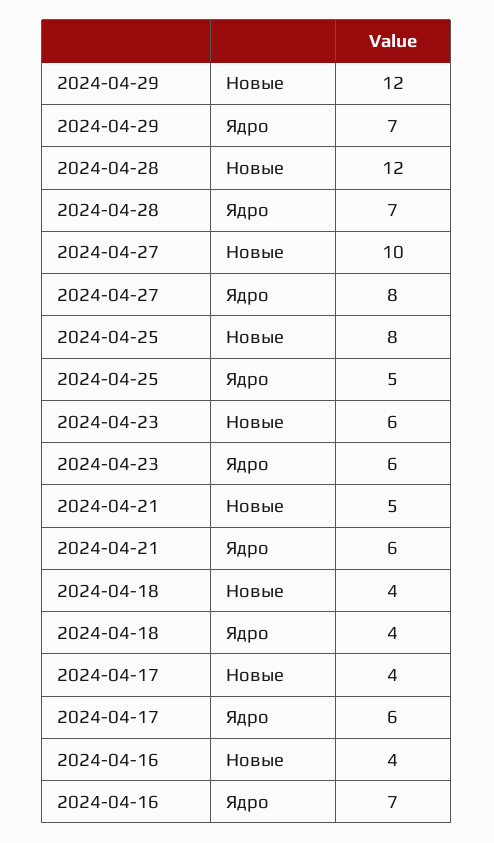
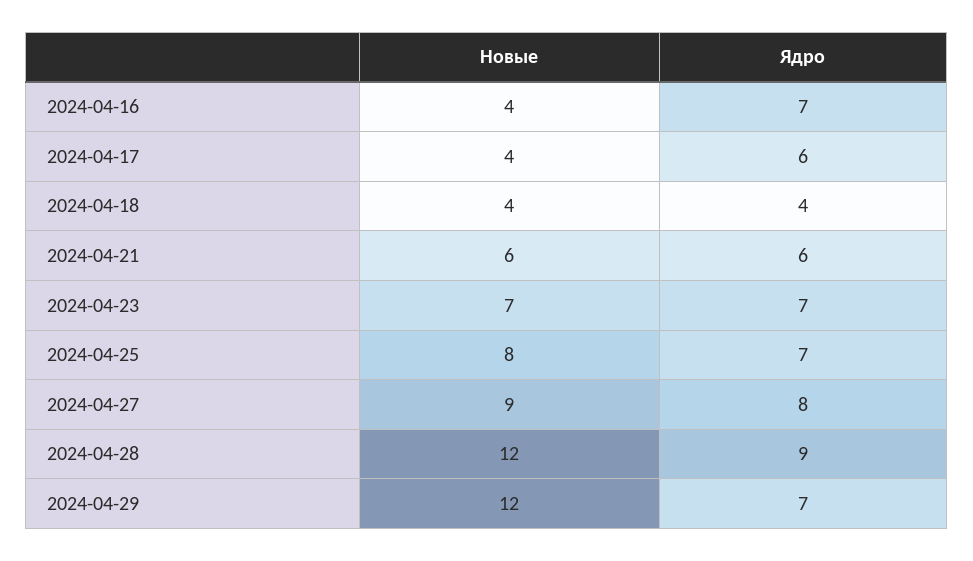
  {
    "2024-04-29": {
      "Новые": 12,
      "Ядро": 7
    },
    "2024-04-28": {
      "Новые": 12,
-     "Ядро": 7
+     "Ядро": 9
    },
    "2024-04-27": {
-     "Новые": 10,
+     "Новые": 9,
      "Ядро": 8
    },
    "2024-04-25": {
      "Новые": 8,
-     "Ядро": 5
+     "Ядро": 7
    },
    "2024-04-23": {
-     "Новые": 6,
+     "Новые": 7,
-     "Ядро": 6
+     "Ядро": 7
    },
    "2024-04-21": {
-     "Новые": 5,
+     "Новые": 6,
      "Ядро": 6
    },
    "2024-04-18": {
      "Новые": 4,
      "Ядро": 4
    },
    "2024-04-17": {
      "Новые": 4,
      "Ядро": 6
    },
    "2024-04-16": {
      "Новые": 4,
      "Ядро": 7
    }
  }

